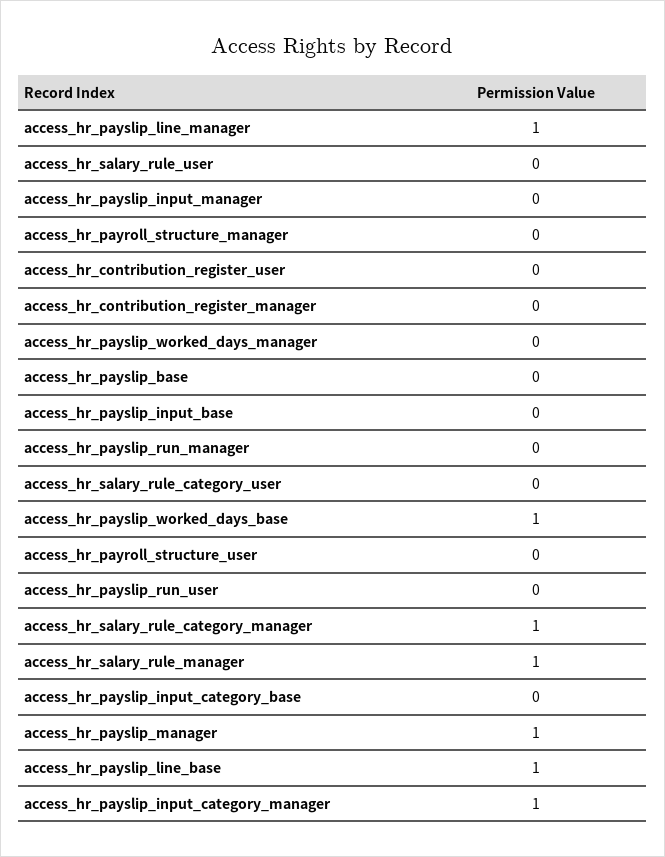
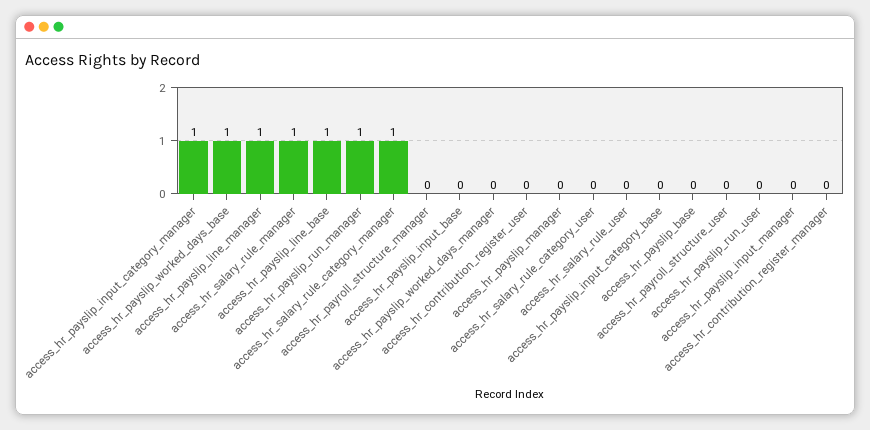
  {
    "access_hr_payslip_line_manager": 1,
    "access_hr_salary_rule_user": 0,
    "access_hr_payslip_input_manager": 0,
    "access_hr_payroll_structure_manager": 0,
    "access_hr_contribution_register_user": 0,
    "access_hr_contribution_register_manager": 0,
    "access_hr_payslip_worked_days_manager": 0,
    "access_hr_payslip_base": 0,
    "access_hr_payslip_input_base": 0,
-   "access_hr_payslip_run_manager": 0,
+   "access_hr_payslip_run_manager": 1,
    "access_hr_salary_rule_category_user": 0,
    "access_hr_payslip_worked_days_base": 1,
    "access_hr_payroll_structure_user": 0,
    "access_hr_payslip_run_user": 0,
    "access_hr_salary_rule_category_manager": 1,
    "access_hr_salary_rule_manager": 1,
    "access_hr_payslip_input_category_base": 0,
-   "access_hr_payslip_manager": 1,
+   "access_hr_payslip_manager": 0,
    "access_hr_payslip_line_base": 1,
    "access_hr_payslip_input_category_manager": 1
  }

